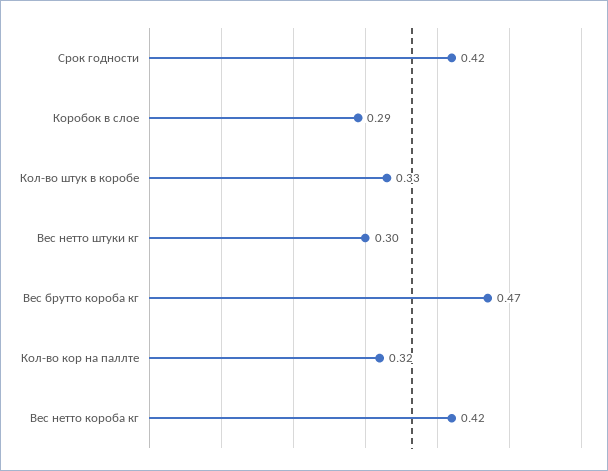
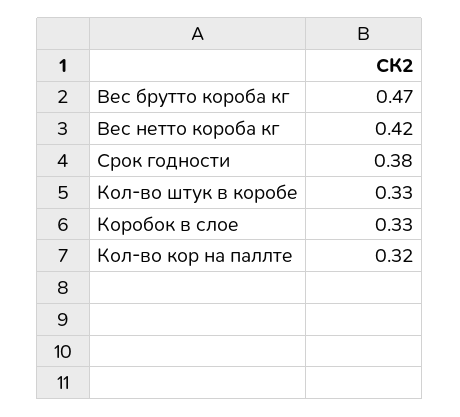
  {
-   "Срок годности": 0.42,
+   "Срок годности": 0.38,
-   "Коробок в слое": 0.29,
+   "Коробок в слое": 0.33,
    "Кол-во штук в коробе": 0.33,
-   "Вес нетто штуки кг": 0.3,
    "Вес брутто короба кг": 0.47,
    "Кол-во кор на паллте": 0.32,
    "Вес нетто короба кг": 0.42
  }

